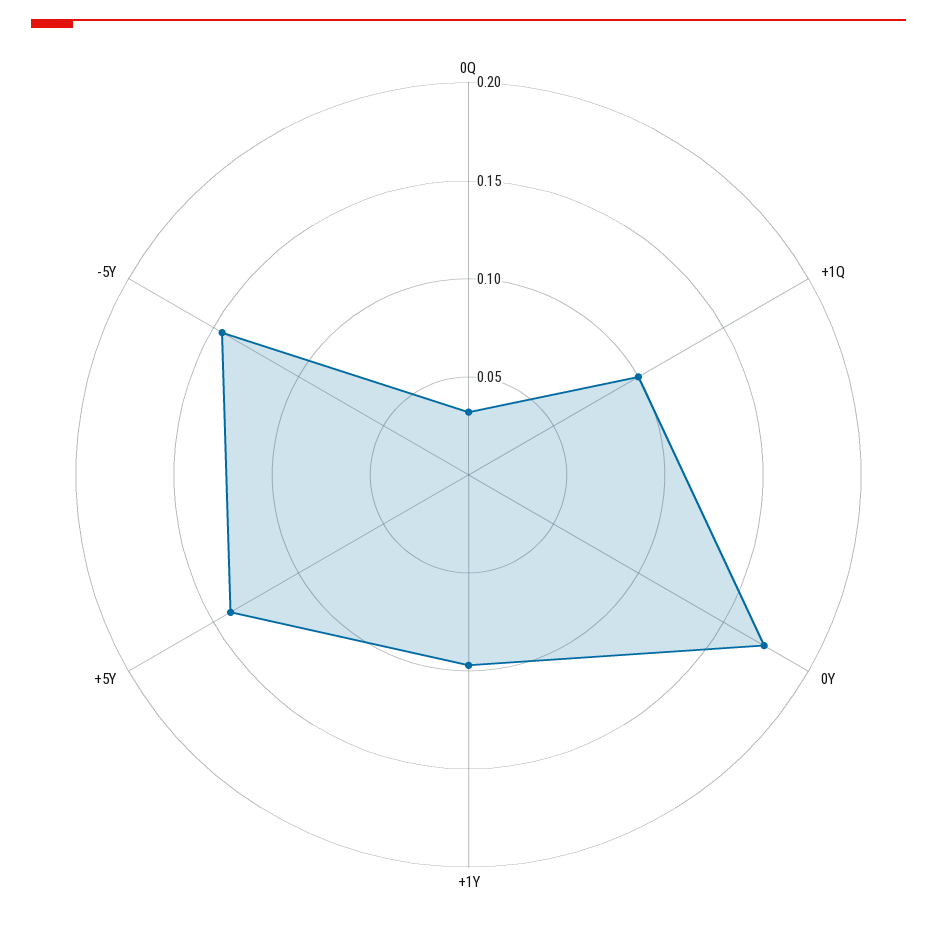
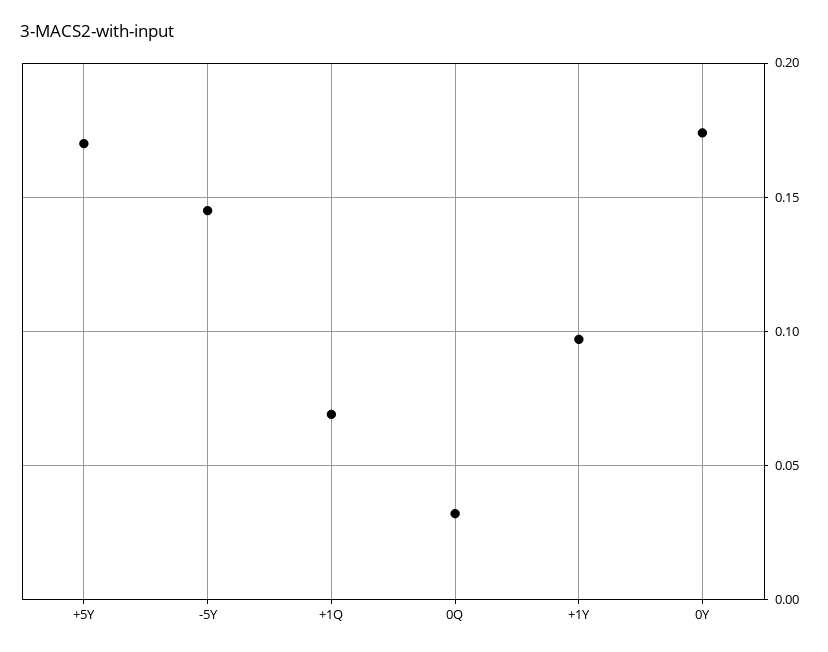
  {
    "0Q": 0.03,
-   "+1Q": 0.1,
+   "+1Q": 0.07,
    "0Y": 0.175,
    "+1Y": 0.095,
-   "+5Y": 0.14,
+   "+5Y": 0.17,
    "-5Y": 0.145
  }

